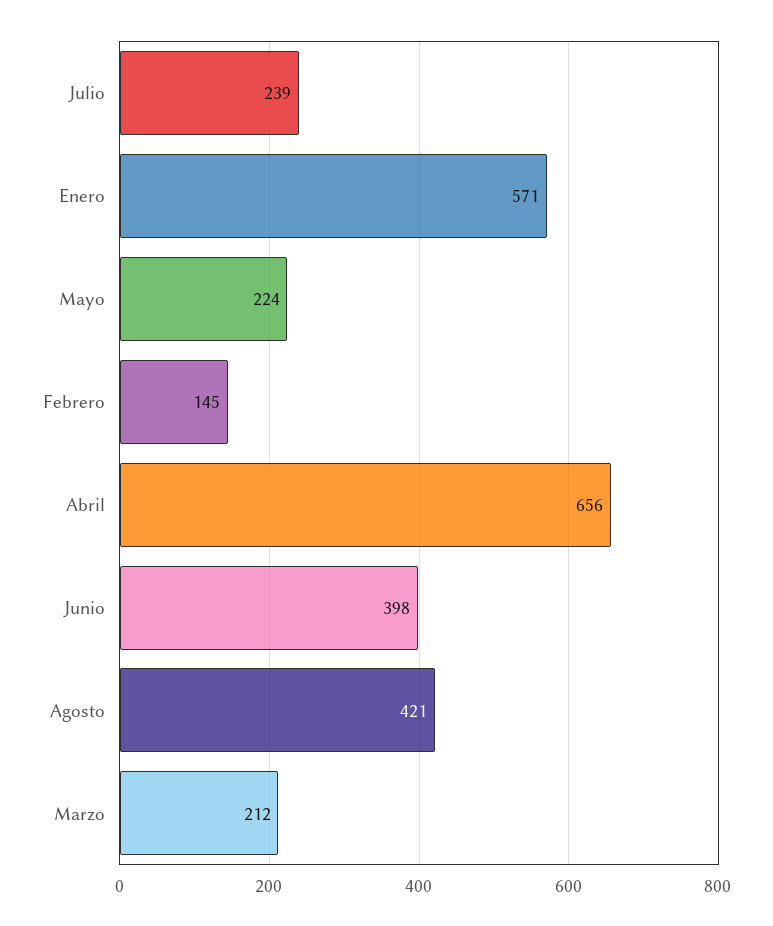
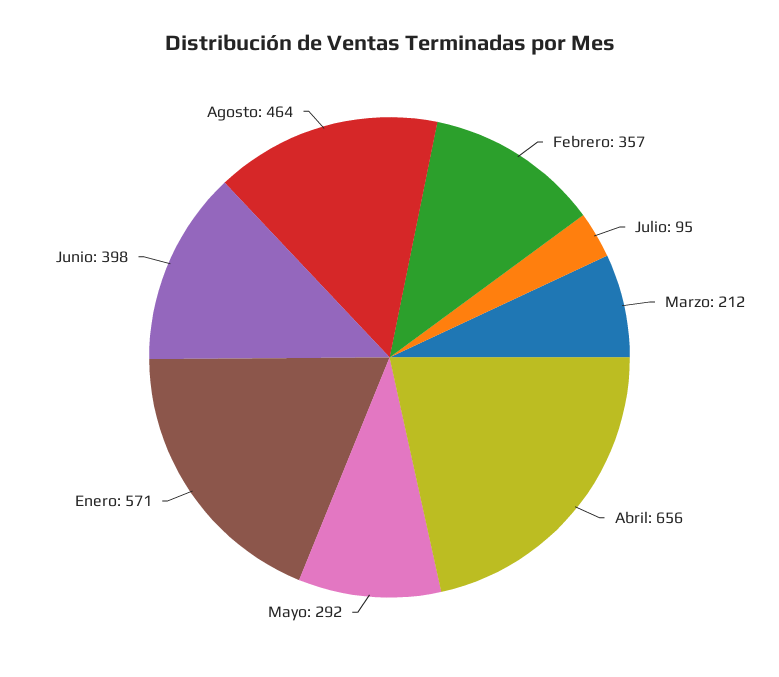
  {
-   "Julio": 239,
+   "Julio": 95,
    "Enero": 571,
-   "Mayo": 224,
+   "Mayo": 292,
-   "Febrero": 145,
+   "Febrero": 357,
    "Abril": 656,
    "Junio": 398,
-   "Agosto": 421,
+   "Agosto": 464,
    "Marzo": 212
  }

